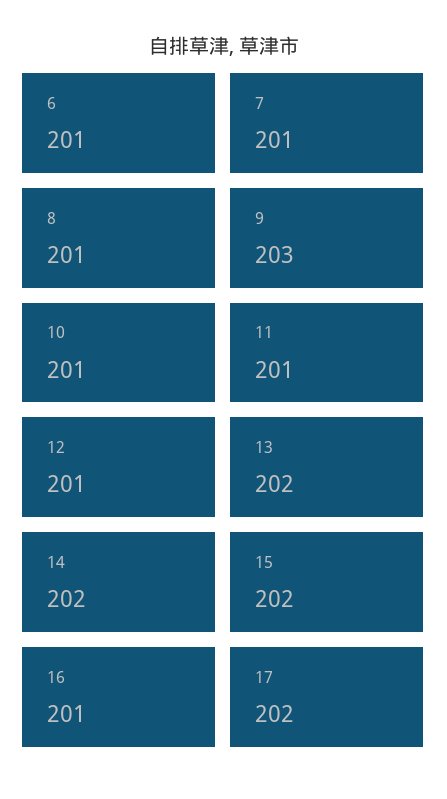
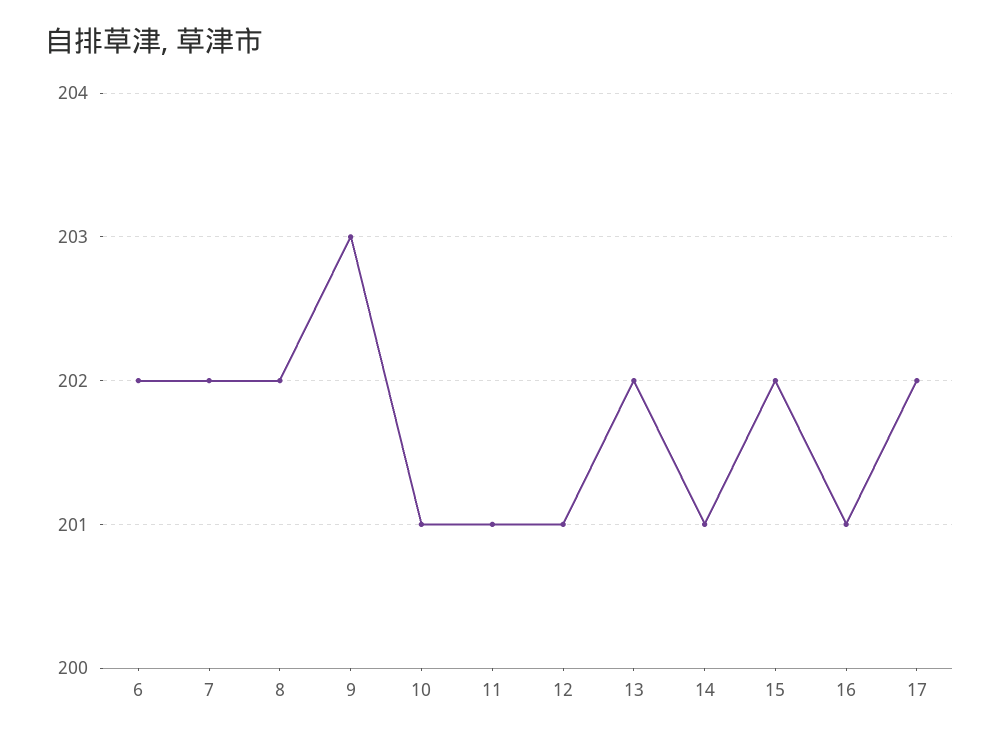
  {
-   "6": 201,
+   "6": 202,
-   "7": 201,
+   "7": 202,
-   "8": 201,
+   "8": 202,
    "9": 203,
    "10": 201,
    "11": 201,
    "12": 201,
    "13": 202,
-   "14": 202,
+   "14": 201,
    "15": 202,
    "16": 201,
    "17": 202
  }

